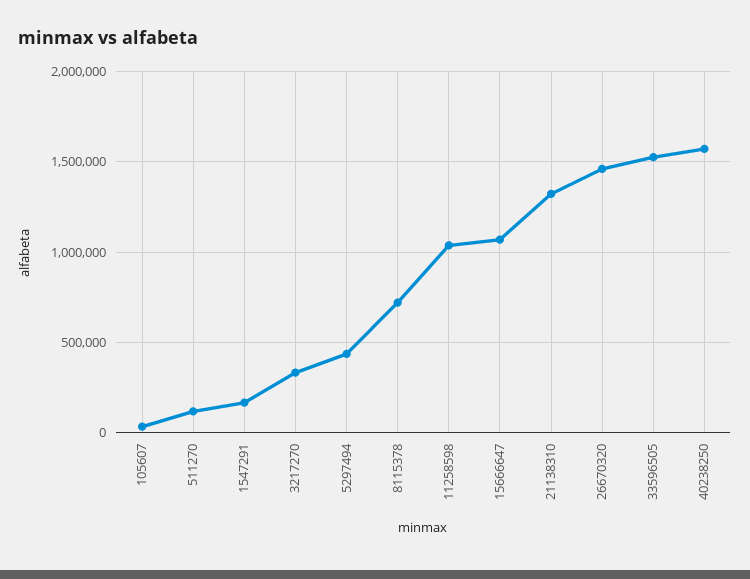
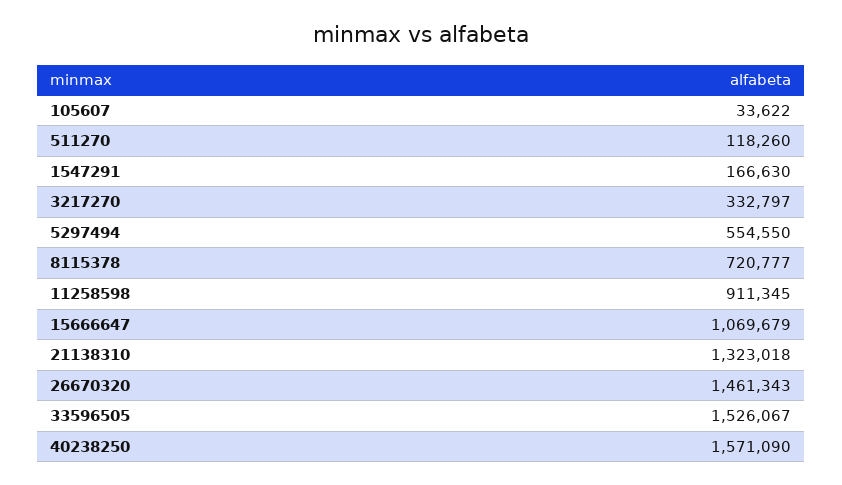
  {
    "105607": 33622,
    "511270": 118260,
    "1547291": 166630,
    "3217270": 332797,
-   "5297494": 450000,
+   "5297494": 554550,
    "8115378": 720777,
-   "11258598": 1050000,
+   "11258598": 911345,
    "15666647": 1069679,
    "21138310": 1323018,
    "26670320": 1461343,
    "33596505": 1526067,
    "40238250": 1571090
  }

